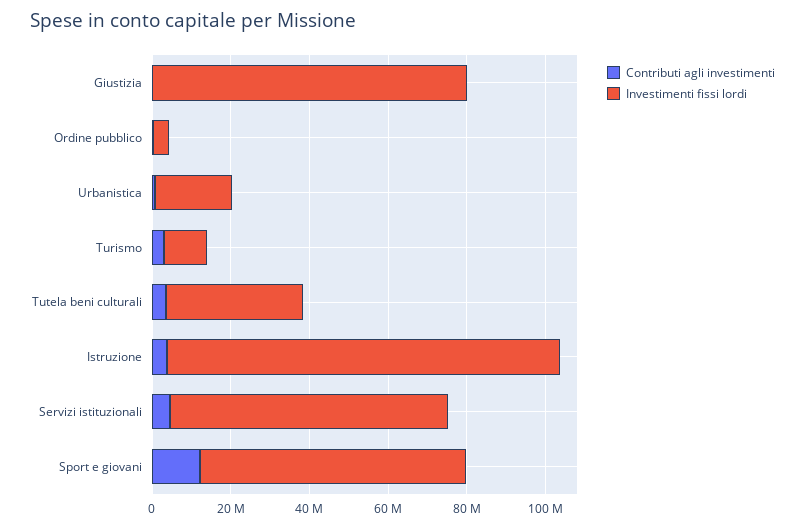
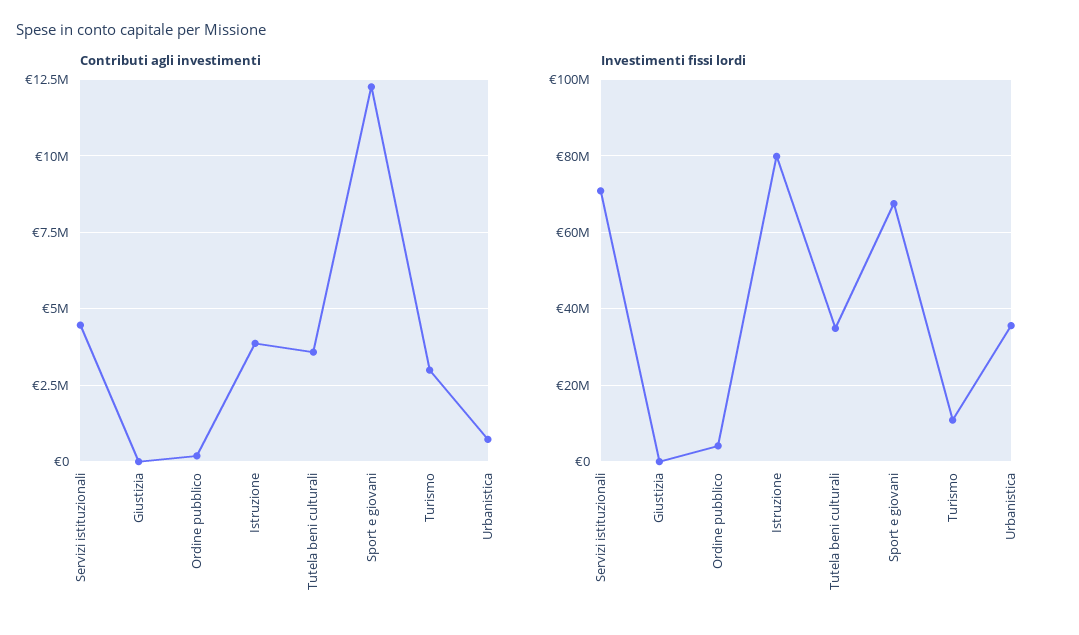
  {
    "Contributi agli investimenti": {
      "Giustizia": 0,
      "Ordine pubblico": 250000,
      "Urbanistica": 750000,
      "Turismo": 3000000,
      "Tutela beni culturali": 3500000,
      "Istruzione": 3750000,
      "Servizi istituzionali": 4500000,
      "Sport e giovani": 12250000
    },
    "Investimenti fissi lordi": {
-     "Giustizia": 80000000,
+     "Giustizia": 0,
      "Ordine pubblico": 4000000,
-     "Urbanistica": 20000000,
+     "Urbanistica": 36000000,
      "Turismo": 10000000,
      "Tutela beni culturali": 34000000,
-     "Istruzione": 100000000,
+     "Istruzione": 80000000,
      "Servizi istituzionali": 70000000,
      "Sport e giovani": 68000000
    }
  }

